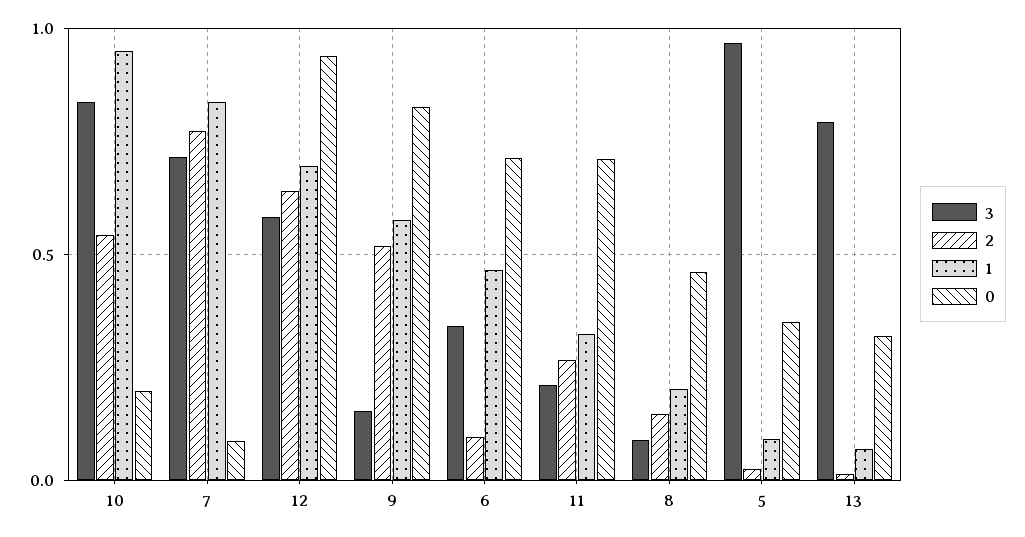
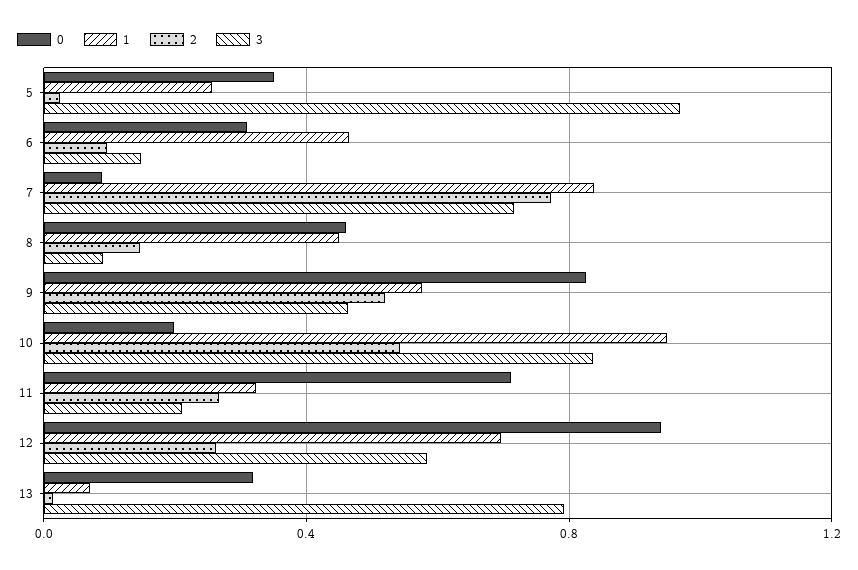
  {
    "3": {
      "10": 0.85,
      "7": 0.7,
      "12": 0.6,
-     "9": 0.15,
+     "9": 0.45,
-     "6": 0.35,
+     "6": 0.15,
      "11": 0.2,
      "8": 0.1,
      "5": 0.95,
      "13": 0.8
    },
    "2": {
      "10": 0.55,
      "7": 0.75,
-     "12": 0.65,
+     "12": 0.25,
      "9": 0.5,
      "6": 0.1,
      "11": 0.25,
      "8": 0.15,
      "5": 0.05,
      "13": 0
    },
    "1": {
      "10": 0.95,
      "7": 0.85,
      "12": 0.7,
      "9": 0.6,
      "6": 0.45,
      "11": 0.3,
-     "8": 0.2,
+     "8": 0.45,
-     "5": 0.1,
+     "5": 0.25,
      "13": 0.05
    },
    "0": {
      "10": 0.2,
      "7": 0.1,
      "12": 0.95,
      "9": 0.85,
-     "6": 0.7,
+     "6": 0.3,
      "11": 0.7,
      "8": 0.45,
      "5": 0.35,
      "13": 0.3
    }
  }

